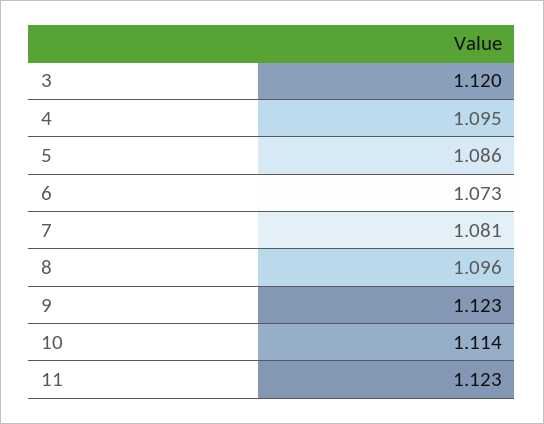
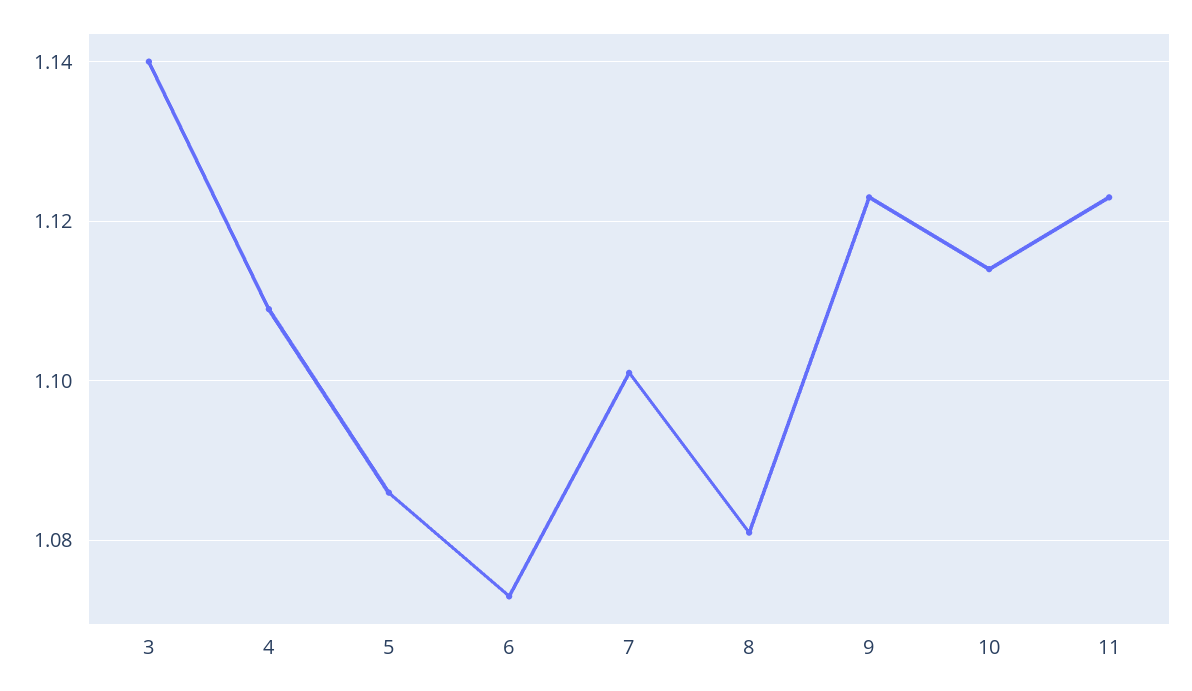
  {
-   "3": 1.12,
+   "3": 1.14,
-   "4": 1.095,
+   "4": 1.11,
    "5": 1.086,
    "6": 1.073,
-   "7": 1.081,
+   "7": 1.1,
-   "8": 1.096,
+   "8": 1.08,
    "9": 1.123,
    "10": 1.114,
    "11": 1.123
  }

